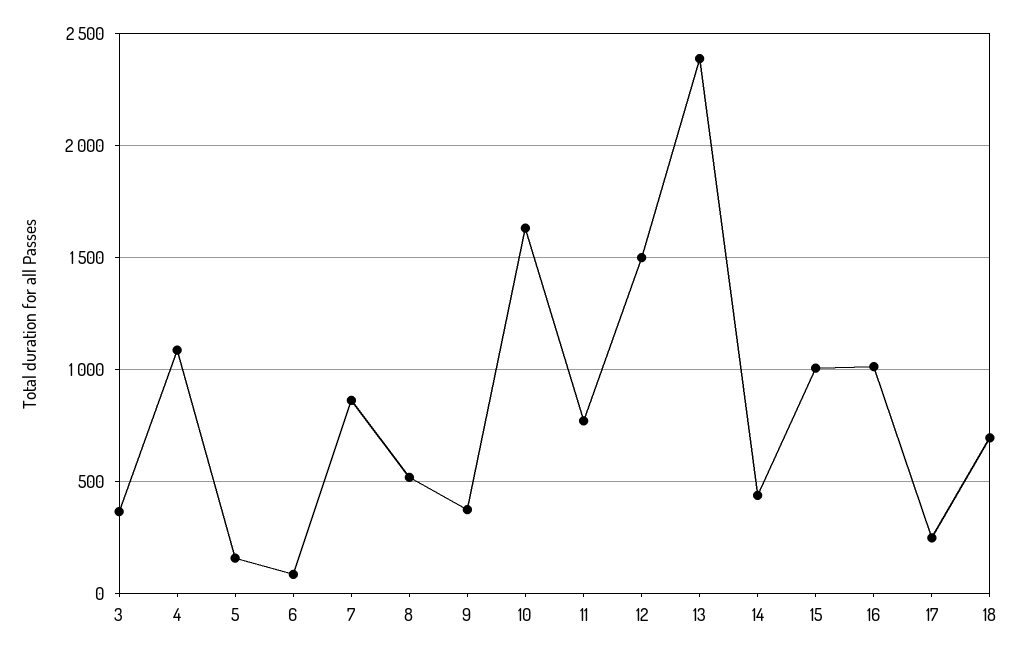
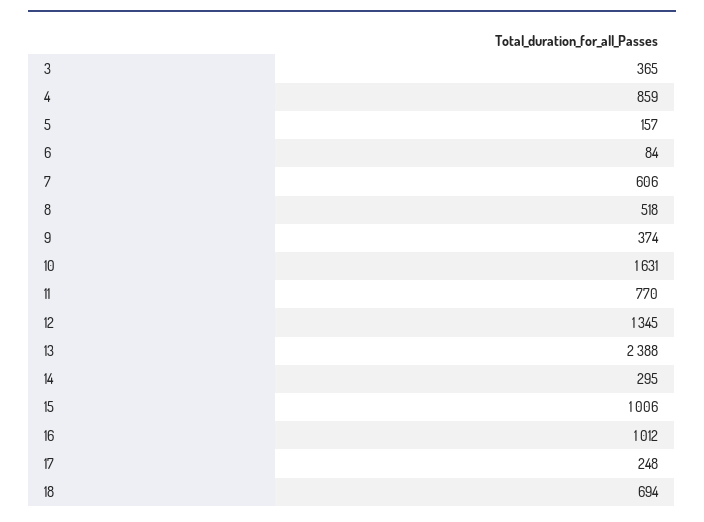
  {
    "3": 365,
-   "4": 1100,
+   "4": 859,
    "5": 157,
    "6": 84,
-   "7": 850,
+   "7": 606,
    "8": 518,
    "9": 374,
    "10": 1631,
    "11": 770,
-   "12": 1500,
+   "12": 1345,
    "13": 2388,
-   "14": 450,
+   "14": 295,
    "15": 1006,
    "16": 1012,
    "17": 248,
    "18": 694
  }

